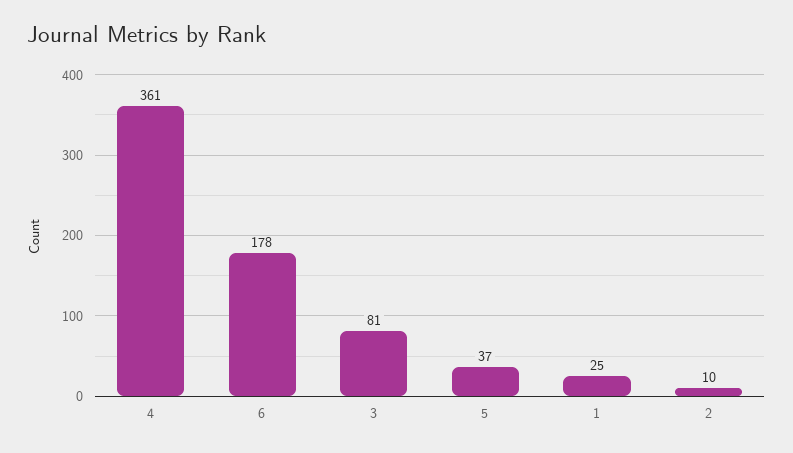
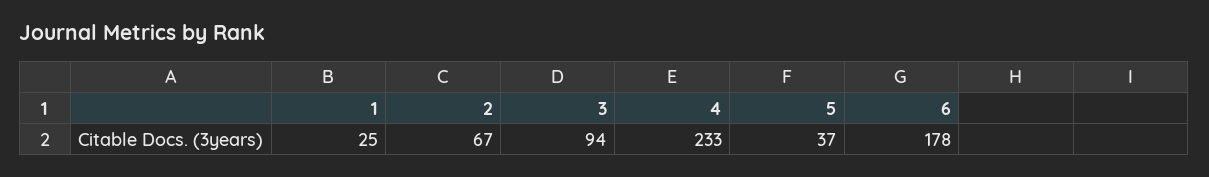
  {
-   "4": 361,
+   "4": 233,
    "6": 178,
-   "3": 81,
+   "3": 94,
    "5": 37,
    "1": 25,
-   "2": 10
+   "2": 67
  }

